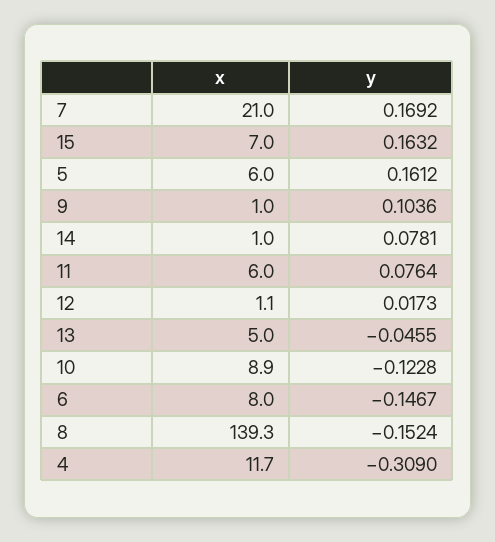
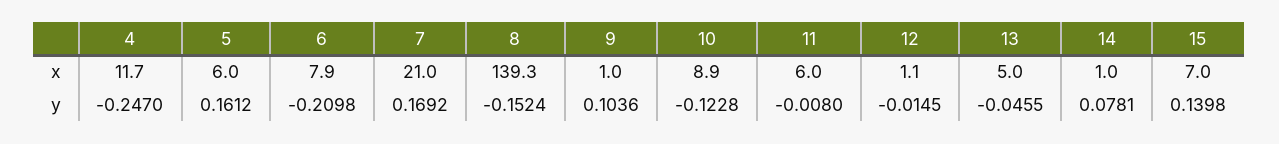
  {
    "x": {
      "7": 21,
      "15": 7,
      "5": 6,
      "9": 1,
      "14": 1,
      "11": 6,
      "12": 1.1,
      "13": 5,
      "10": 8.9,
-     "6": 8,
+     "6": 7.9,
      "8": 139.3,
      "4": 11.7
    },
    "y": {
      "7": 0.1692,
-     "15": 0.1632,
+     "15": 0.1398,
      "5": 0.1612,
      "9": 0.1036,
      "14": 0.0781,
-     "11": 0.0764,
+     "11": -0.008,
-     "12": 0.0173,
+     "12": -0.0145,
      "13": -0.0455,
      "10": -0.1228,
-     "6": -0.1467,
+     "6": -0.2098,
      "8": -0.1524,
-     "4": -0.309
+     "4": -0.247
    }
  }

